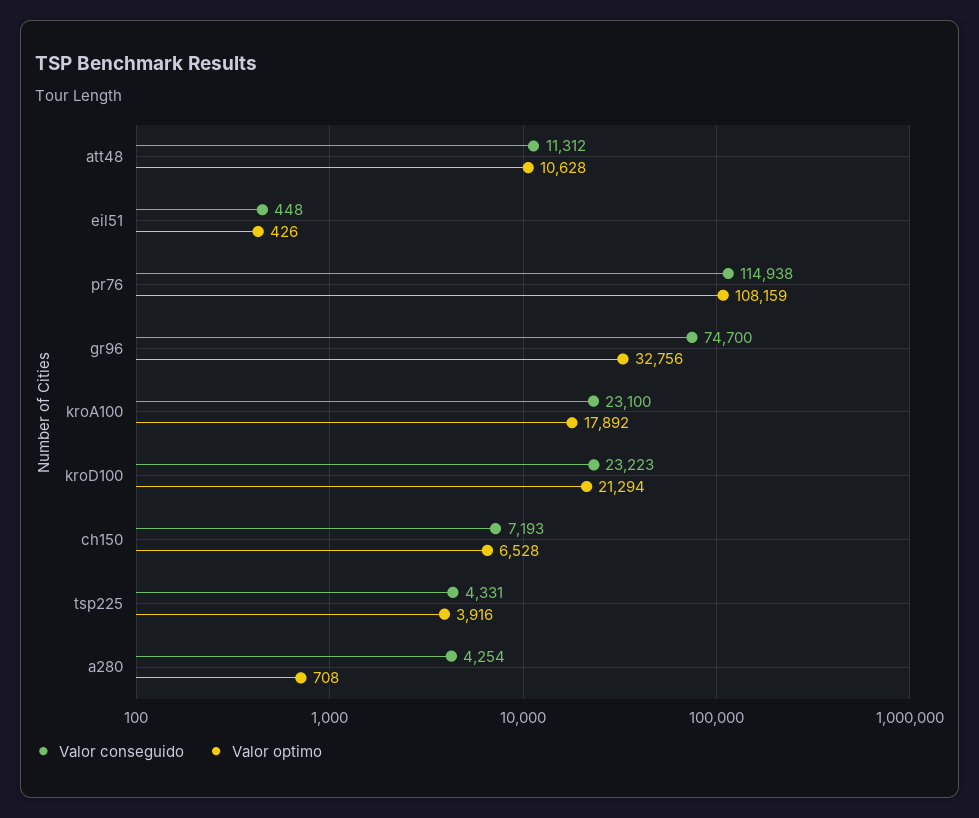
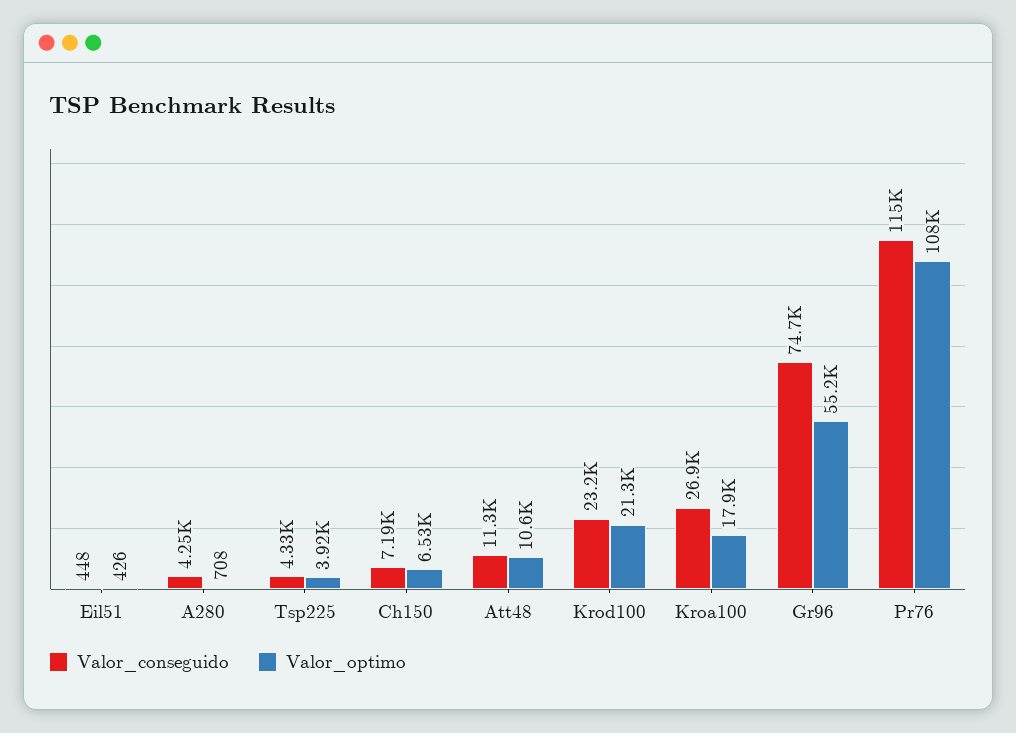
  {
    "Valor conseguido": {
      "att48": 11312,
      "eil51": 448,
      "pr76": 114938,
      "gr96": 74700,
-     "kroA100": 23100,
+     "kroA100": 26900,
      "kroD100": 23223,
      "ch150": 7193,
      "tsp225": 4331,
      "a280": 4254
    },
    "Valor optimo": {
      "att48": 10628,
      "eil51": 426,
      "pr76": 108159,
-     "gr96": 32756,
+     "gr96": 55200,
      "kroA100": 17892,
      "kroD100": 21294,
      "ch150": 6528,
      "tsp225": 3916,
      "a280": 708
    }
  }

